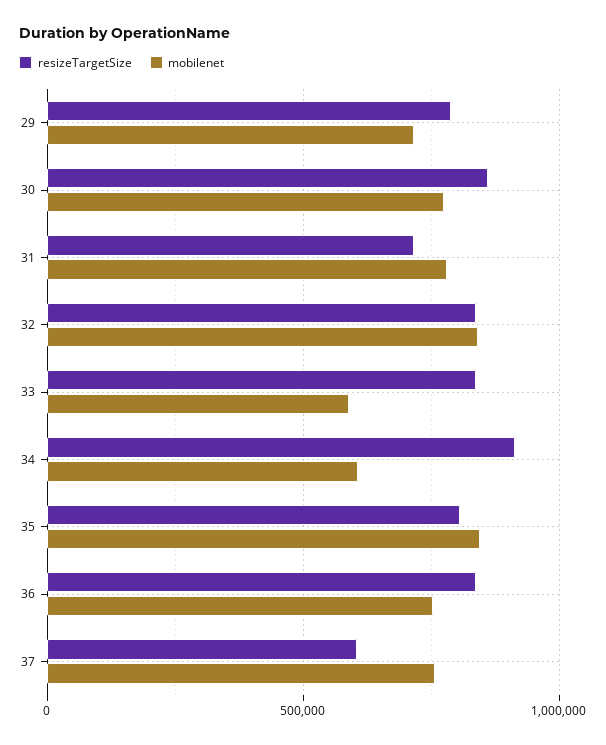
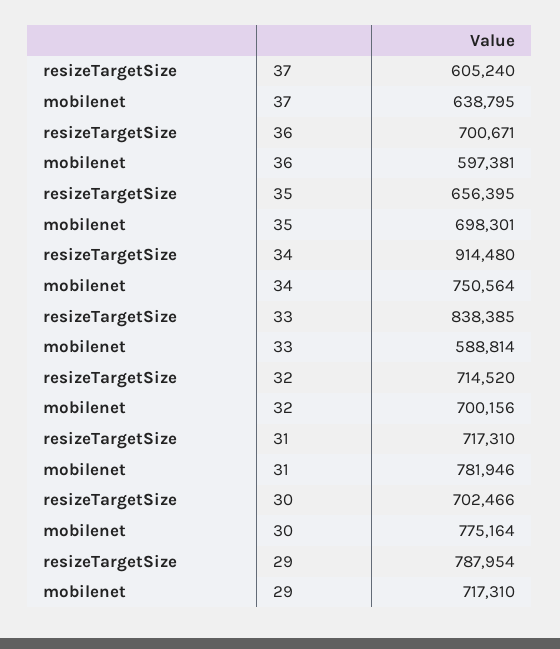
  {
    "resizeTargetSize": {
      "29": 787954,
-     "30": 850000,
+     "30": 702466,
      "31": 717310,
-     "32": 850000,
+     "32": 714520,
      "33": 838385,
      "34": 914480,
-     "35": 800000,
+     "35": 656395,
-     "36": 850000,
+     "36": 700671,
      "37": 605240
    },
    "mobilenet": {
      "29": 717310,
      "30": 775164,
      "31": 781946,
-     "32": 850000,
+     "32": 700156,
      "33": 588814,
-     "34": 600000,
+     "34": 750564,
-     "35": 850000,
+     "35": 698301,
-     "36": 750000,
+     "36": 597381,
-     "37": 750000
+     "37": 638795
    }
  }

